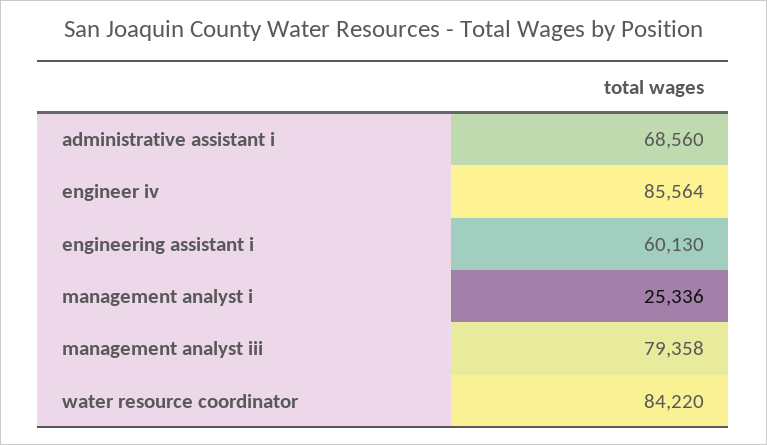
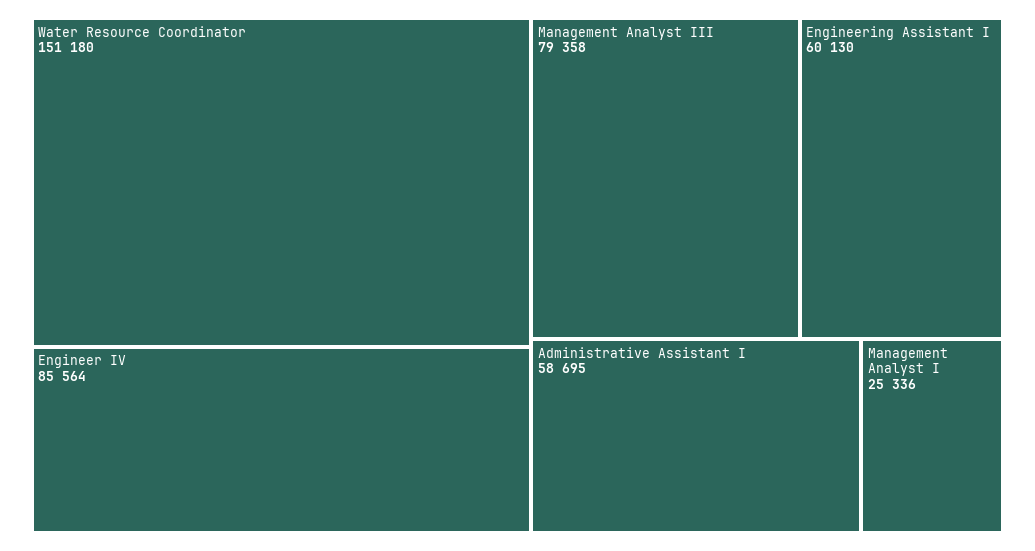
  {
-   "administrative assistant i": 68560,
+   "administrative assistant i": 58695,
    "engineer iv": 85564,
    "engineering assistant i": 60130,
    "management analyst i": 25336,
    "management analyst iii": 79358,
-   "water resource coordinator": 84220
+   "water resource coordinator": 151180
  }

